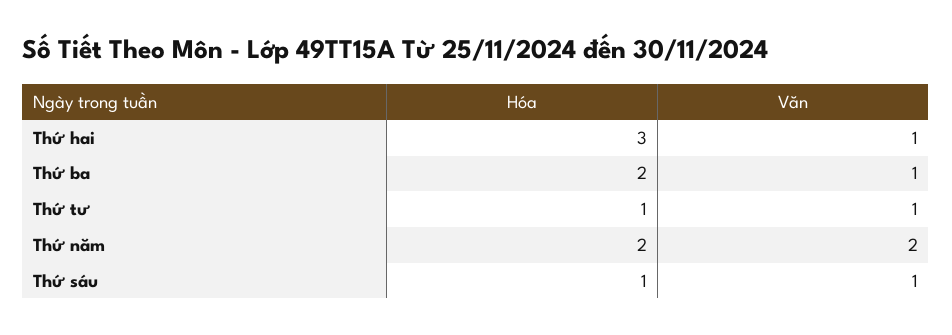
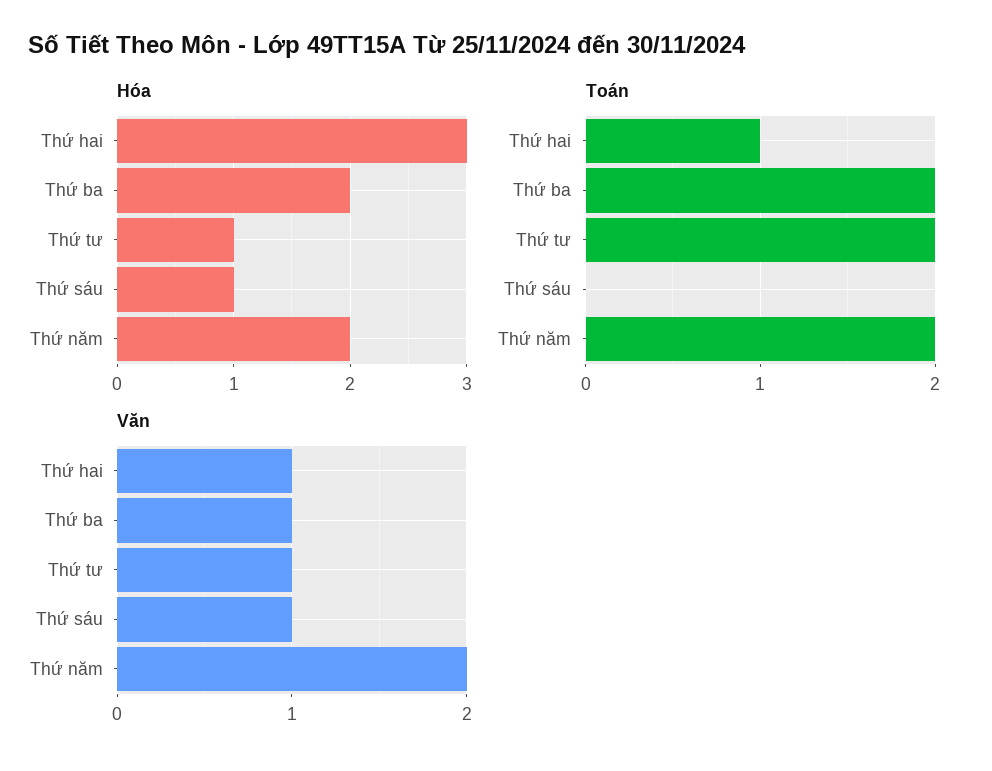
  {
    "Hóa": {
      "Thứ hai": 3,
      "Thứ ba": 2,
      "Thứ tư": 1,
      "Thứ năm": 2,
      "Thứ sáu": 1
    },
    "Văn": {
      "Thứ hai": 1,
      "Thứ ba": 1,
      "Thứ tư": 1,
      "Thứ năm": 2,
      "Thứ sáu": 1
-   }
+   },
+   "Toán": {
+     "Thứ hai": 1,
+     "Thứ ba": 2,
+     "Thứ tư": 2,
+     "Thứ sáu": 0,
+     "Thứ năm": 2
+   }
  }

